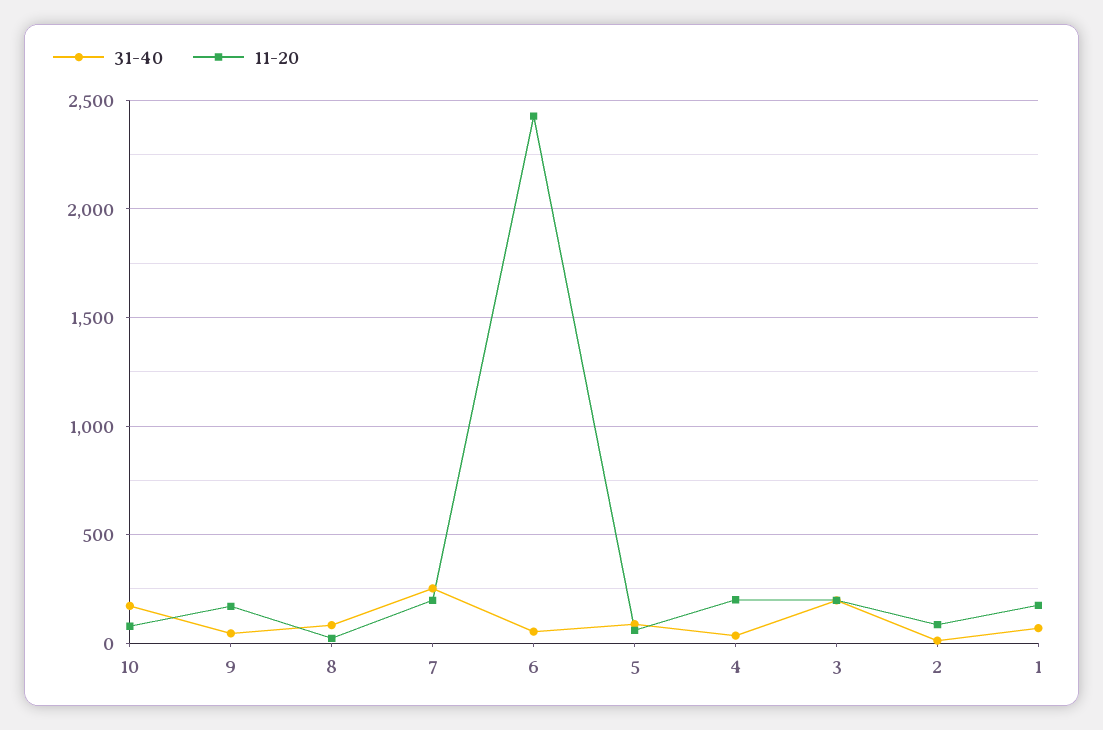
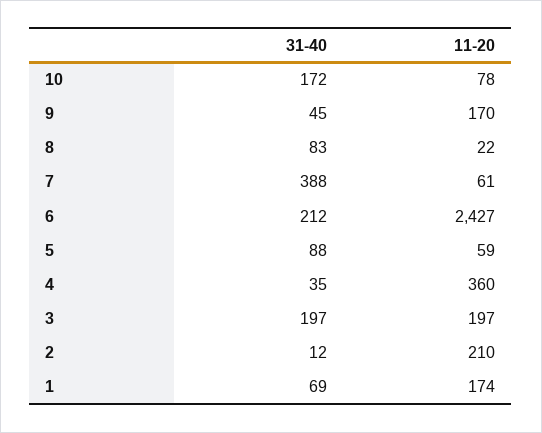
  {
    "31-40": {
      "10": 172,
      "9": 45,
      "8": 83,
-     "7": 250,
+     "7": 388,
-     "6": 50,
+     "6": 212,
      "5": 88,
      "4": 35,
      "3": 197,
      "2": 12,
      "1": 69
    },
    "11-20": {
      "10": 78,
      "9": 170,
      "8": 22,
-     "7": 200,
+     "7": 61,
      "6": 2427,
      "5": 59,
-     "4": 200,
+     "4": 360,
      "3": 197,
-     "2": 100,
+     "2": 210,
      "1": 174
    }
  }

